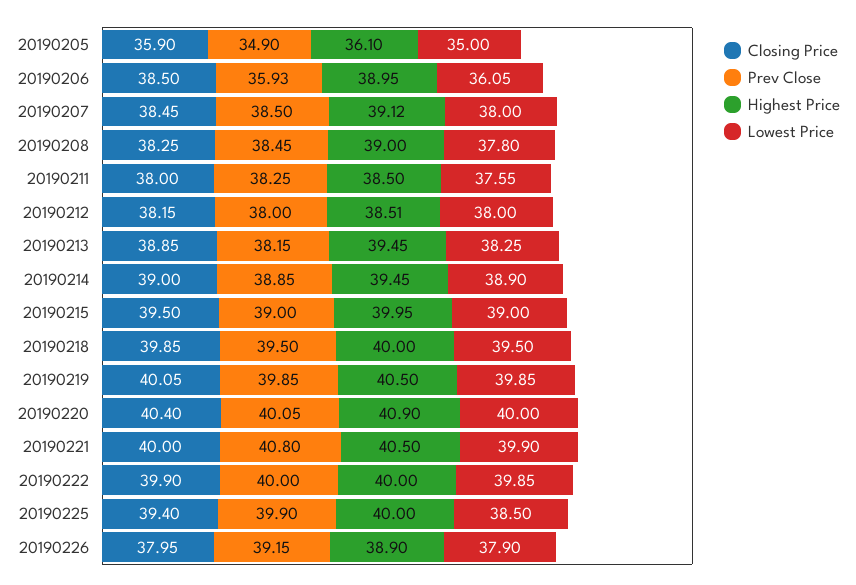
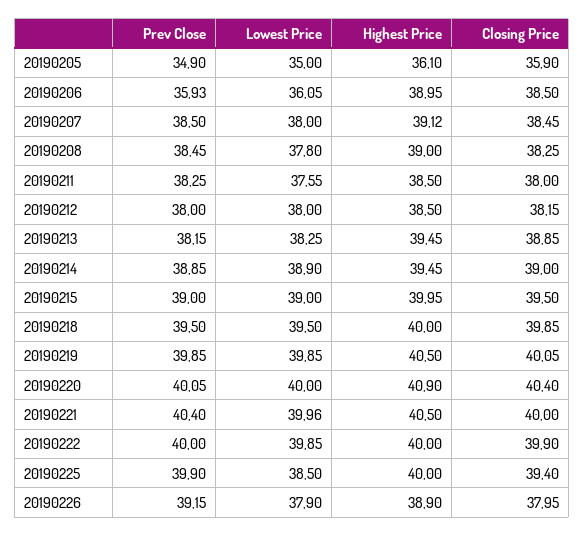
  {
    "Closing Price": {
      "20190205": 35.9,
      "20190206": 38.5,
      "20190207": 38.45,
      "20190208": 38.25,
      "20190211": 38,
      "20190212": 38.15,
      "20190213": 38.85,
      "20190214": 39,
      "20190215": 39.5,
      "20190218": 39.85,
      "20190219": 40.05,
      "20190220": 40.4,
      "20190221": 40,
      "20190222": 39.9,
      "20190225": 39.4,
      "20190226": 37.95
    },
    "Prev Close": {
      "20190205": 34.9,
      "20190206": 35.93,
      "20190207": 38.5,
      "20190208": 38.45,
      "20190211": 38.25,
      "20190212": 38,
      "20190213": 38.15,
      "20190214": 38.85,
      "20190215": 39,
      "20190218": 39.5,
      "20190219": 39.85,
      "20190220": 40.05,
-     "20190221": 40.8,
+     "20190221": 40.4,
      "20190222": 40,
      "20190225": 39.9,
      "20190226": 39.15
    },
    "Highest Price": {
      "20190205": 36.1,
      "20190206": 38.95,
      "20190207": 39.12,
      "20190208": 39,
      "20190211": 38.5,
-     "20190212": 38.51,
+     "20190212": 38.5,
      "20190213": 39.45,
      "20190214": 39.45,
      "20190215": 39.95,
      "20190218": 40,
      "20190219": 40.5,
      "20190220": 40.9,
      "20190221": 40.5,
      "20190222": 40,
      "20190225": 40,
      "20190226": 38.9
    },
    "Lowest Price": {
      "20190205": 35,
      "20190206": 36.05,
      "20190207": 38,
      "20190208": 37.8,
      "20190211": 37.55,
      "20190212": 38,
      "20190213": 38.25,
      "20190214": 38.9,
      "20190215": 39,
      "20190218": 39.5,
      "20190219": 39.85,
      "20190220": 40,
-     "20190221": 39.9,
+     "20190221": 39.96,
      "20190222": 39.85,
      "20190225": 38.5,
      "20190226": 37.9
    }
  }

